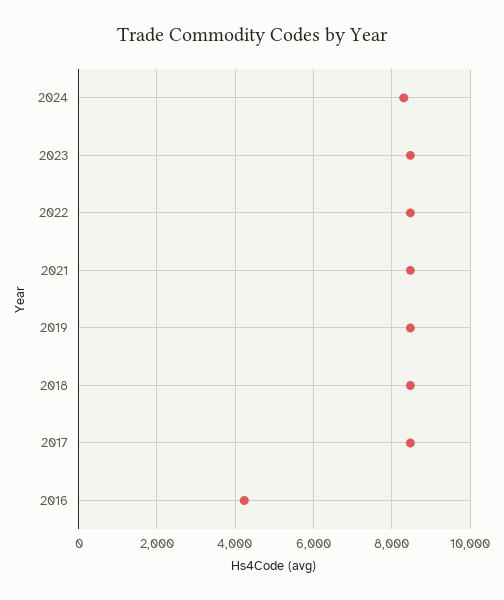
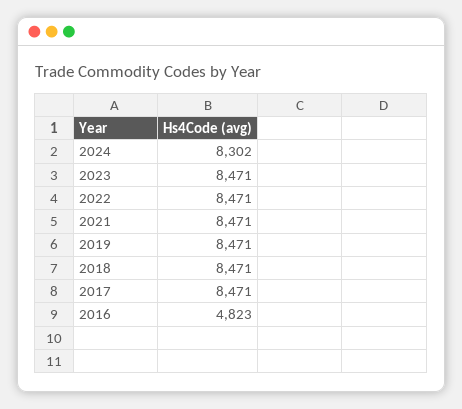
  {
    "2024": 8302,
    "2023": 8471,
    "2022": 8471,
    "2021": 8471,
    "2019": 8471,
    "2018": 8471,
    "2017": 8471,
-   "2016": 4200
+   "2016": 4823
  }

